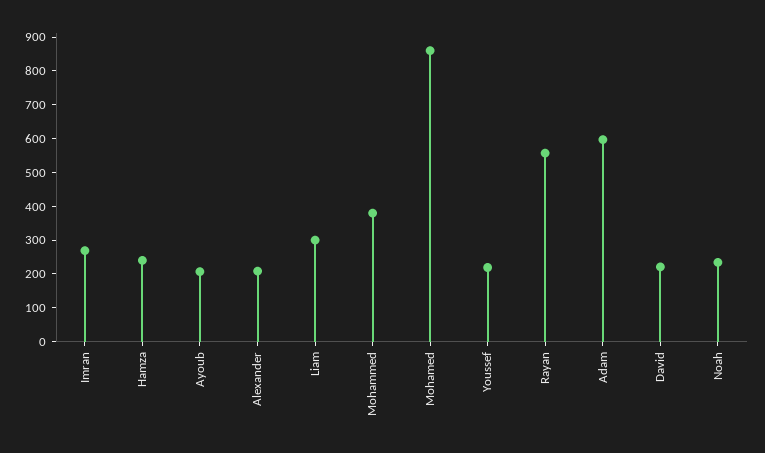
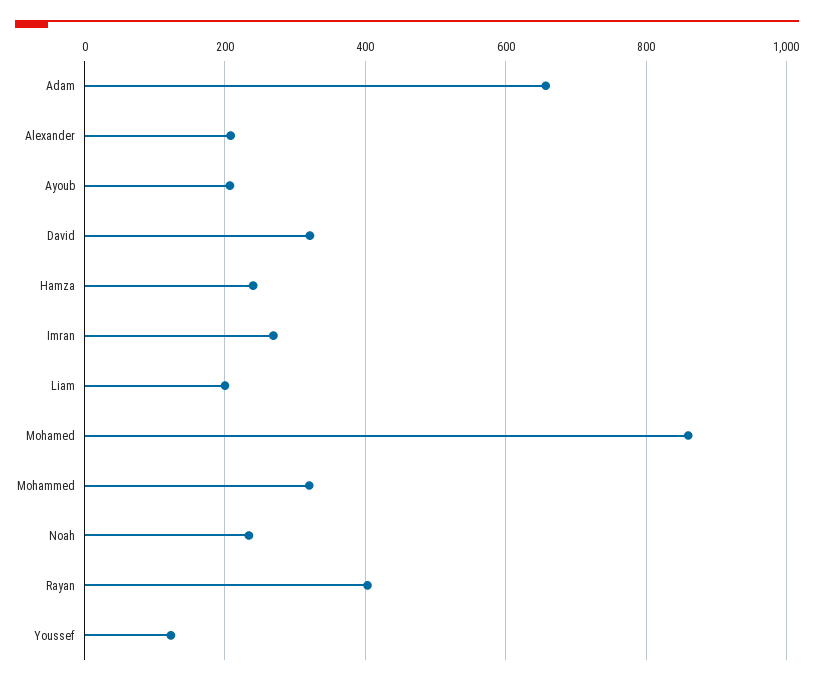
  {
    "Imran": 260,
    "Hamza": 240,
    "Ayoub": 200,
    "Alexander": 200,
-   "Liam": 300,
+   "Liam": 200,
-   "Mohammed": 375,
+   "Mohammed": 320,
    "Mohamed": 860,
-   "Youssef": 225,
+   "Youssef": 120,
-   "Rayan": 550,
+   "Rayan": 400,
-   "Adam": 600,
+   "Adam": 660,
-   "David": 225,
+   "David": 320,
    "Noah": 240
  }

